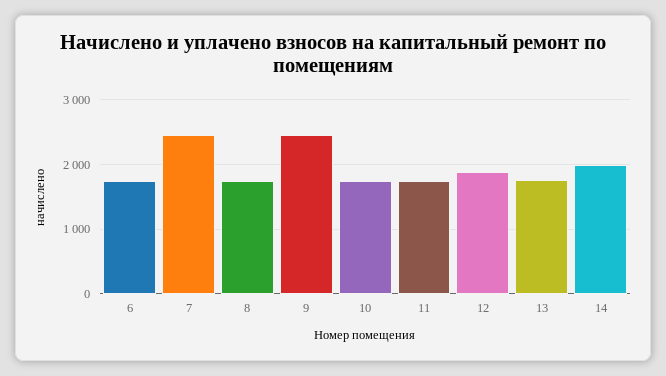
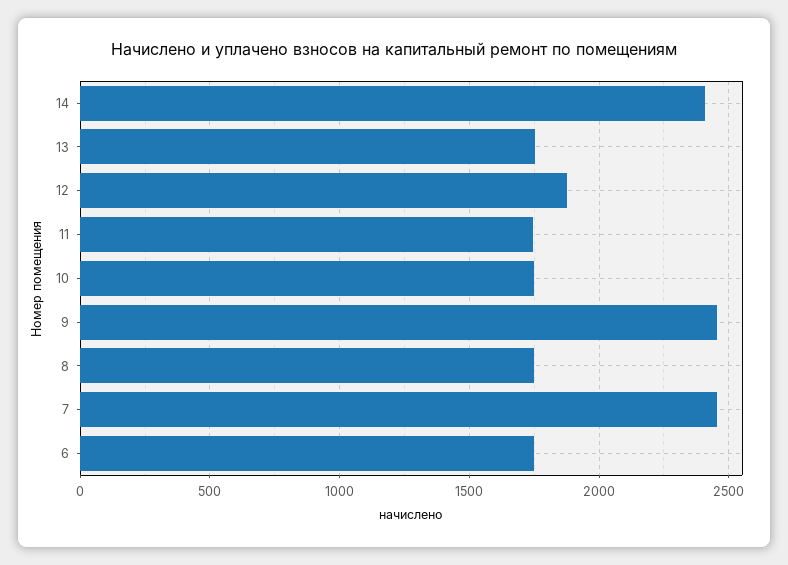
  {
    "6": 1750,
    "7": 2450,
    "8": 1750,
    "9": 2450,
    "10": 1750,
    "11": 1750,
    "12": 1900,
    "13": 1750,
-   "14": 2000
+   "14": 2400
  }

